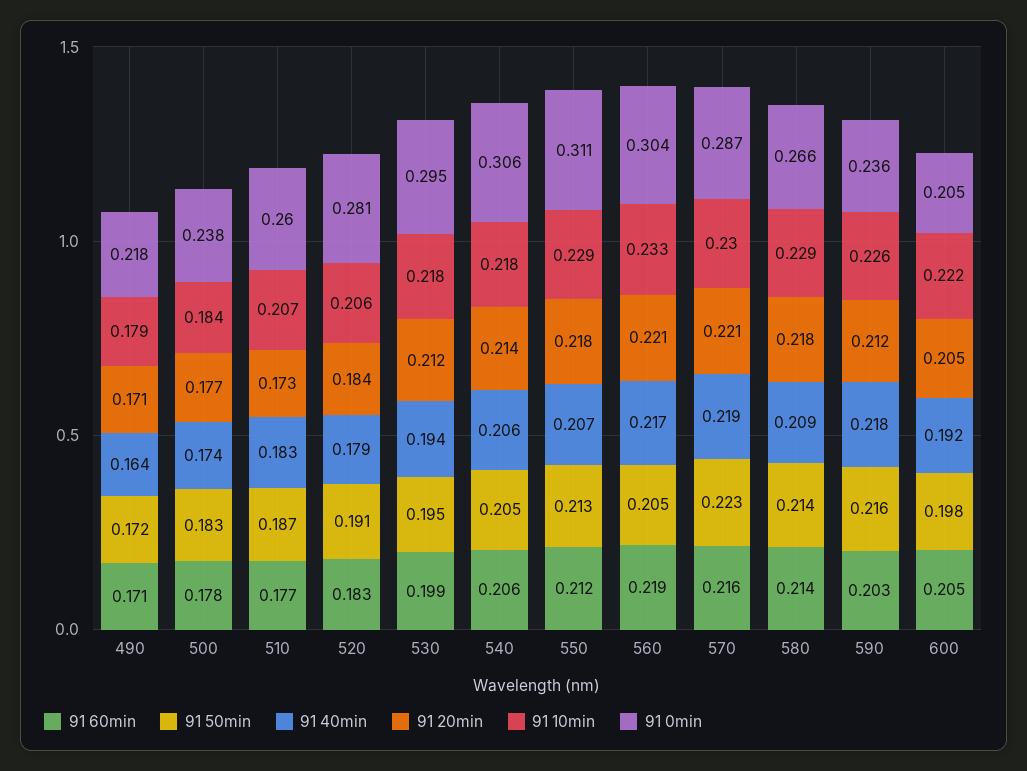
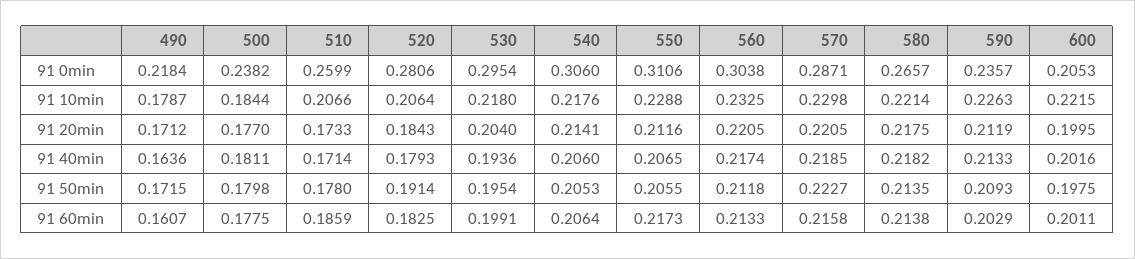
  {
    "91 60min": {
-     "490": 0.171,
+     "490": 0.1607,
      "500": 0.1775,
-     "510": 0.177,
+     "510": 0.1859,
      "520": 0.1825,
      "530": 0.1991,
      "540": 0.2064,
-     "550": 0.212,
+     "550": 0.2173,
-     "560": 0.219,
+     "560": 0.2133,
      "570": 0.2158,
      "580": 0.2138,
      "590": 0.2029,
-     "600": 0.205
+     "600": 0.2011
    },
    "91 50min": {
      "490": 0.1715,
-     "500": 0.183,
+     "500": 0.1798,
-     "510": 0.187,
+     "510": 0.178,
      "520": 0.1914,
      "530": 0.1954,
      "540": 0.2053,
-     "550": 0.213,
+     "550": 0.2055,
-     "560": 0.205,
+     "560": 0.2118,
      "570": 0.2227,
      "580": 0.2135,
-     "590": 0.216,
+     "590": 0.2093,
      "600": 0.1975
    },
    "91 40min": {
      "490": 0.1636,
-     "500": 0.174,
+     "500": 0.1811,
-     "510": 0.183,
+     "510": 0.1714,
      "520": 0.1793,
      "530": 0.1936,
      "540": 0.206,
      "550": 0.2065,
      "560": 0.2174,
      "570": 0.2185,
-     "580": 0.209,
+     "580": 0.2182,
-     "590": 0.218,
+     "590": 0.2133,
-     "600": 0.192
+     "600": 0.2016
    },
    "91 20min": {
      "490": 0.1712,
      "500": 0.177,
      "510": 0.1733,
      "520": 0.1843,
-     "530": 0.212,
+     "530": 0.204,
      "540": 0.2141,
-     "550": 0.218,
+     "550": 0.2116,
      "560": 0.2205,
      "570": 0.2205,
      "580": 0.2175,
      "590": 0.2119,
-     "600": 0.205
+     "600": 0.1995
    },
    "91 10min": {
      "490": 0.1787,
      "500": 0.1844,
      "510": 0.2066,
      "520": 0.2064,
      "530": 0.218,
      "540": 0.2176,
      "550": 0.2288,
      "560": 0.2325,
      "570": 0.2298,
-     "580": 0.229,
+     "580": 0.2214,
      "590": 0.2263,
      "600": 0.2215
    },
    "91 0min": {
      "490": 0.2184,
      "500": 0.2382,
      "510": 0.2599,
      "520": 0.2806,
      "530": 0.2954,
      "540": 0.306,
      "550": 0.3106,
      "560": 0.3038,
      "570": 0.2871,
      "580": 0.2657,
      "590": 0.2357,
      "600": 0.2053
    }
  }

